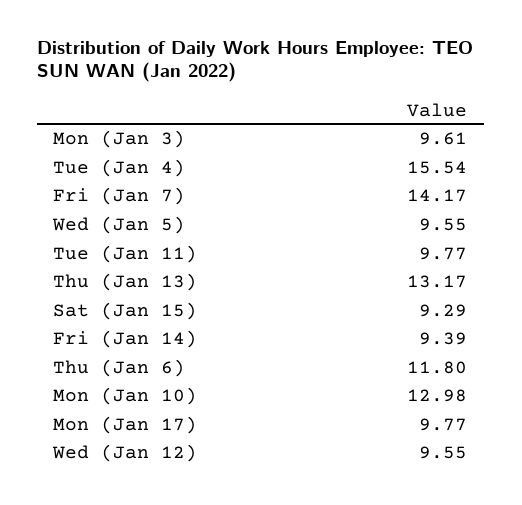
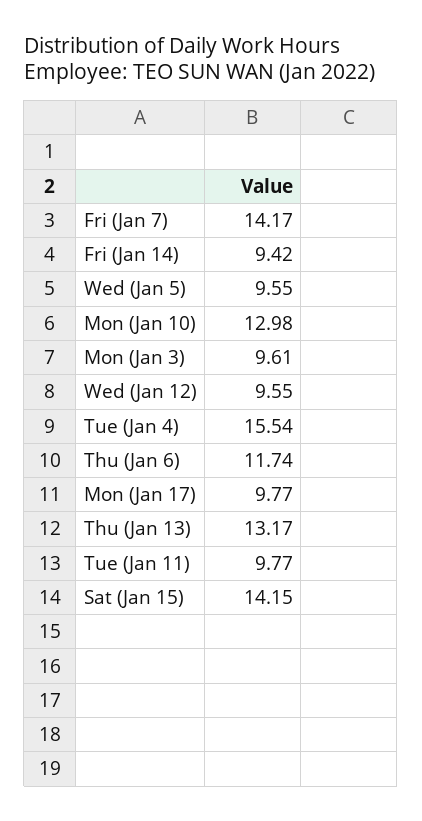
  {
    "Mon (Jan 3)": 9.61,
    "Tue (Jan 4)": 15.54,
    "Fri (Jan 7)": 14.17,
    "Wed (Jan 5)": 9.55,
    "Tue (Jan 11)": 9.77,
    "Thu (Jan 13)": 13.17,
-   "Sat (Jan 15)": 9.29,
+   "Sat (Jan 15)": 14.15,
-   "Fri (Jan 14)": 9.39,
+   "Fri (Jan 14)": 9.42,
-   "Thu (Jan 6)": 11.8,
+   "Thu (Jan 6)": 11.74,
    "Mon (Jan 10)": 12.98,
    "Mon (Jan 17)": 9.77,
    "Wed (Jan 12)": 9.55
  }

